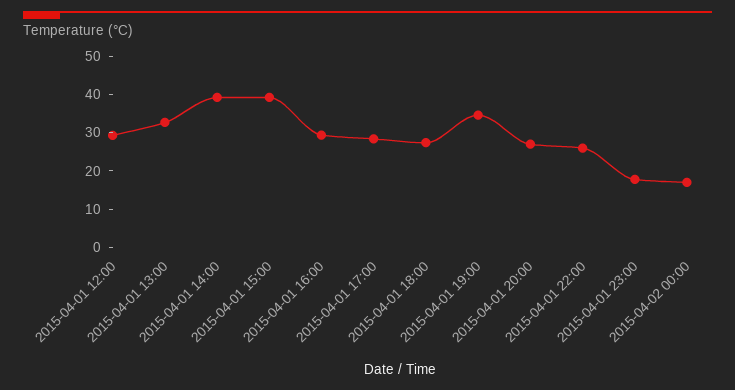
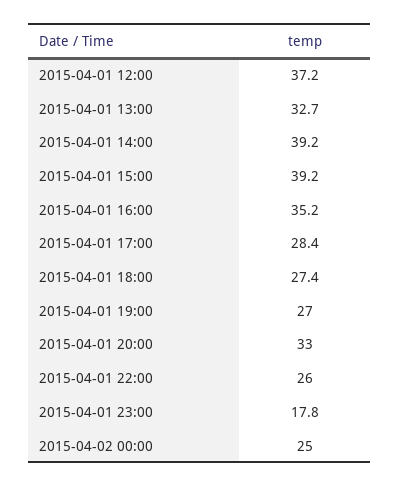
  {
-   "2015-04-01 12:00": 30,
+   "2015-04-01 12:00": 37.2,
    "2015-04-01 13:00": 32.7,
    "2015-04-01 14:00": 39.2,
    "2015-04-01 15:00": 39.2,
-   "2015-04-01 16:00": 30,
+   "2015-04-01 16:00": 35.2,
    "2015-04-01 17:00": 28.4,
    "2015-04-01 18:00": 27.4,
-   "2015-04-01 19:00": 35,
+   "2015-04-01 19:00": 27,
-   "2015-04-01 20:00": 27.5,
+   "2015-04-01 20:00": 33,
    "2015-04-01 22:00": 26,
    "2015-04-01 23:00": 17.8,
-   "2015-04-02 00:00": 17.5
+   "2015-04-02 00:00": 25
  }

